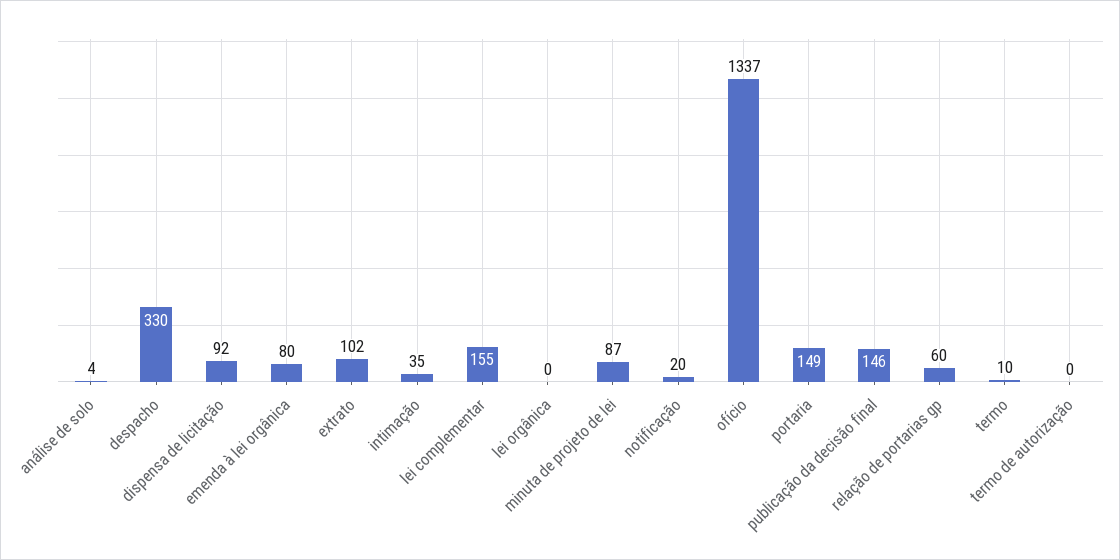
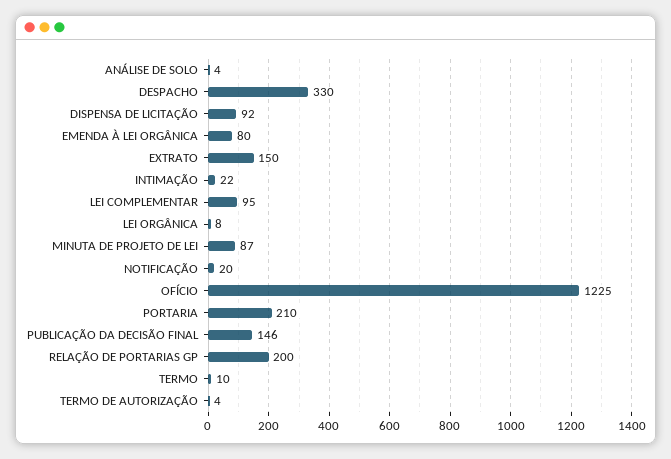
  {
    "análise de solo": 4,
    "despacho": 330,
    "dispensa de licitação": 92,
    "emenda à lei orgânica": 80,
-   "extrato": 102,
+   "extrato": 150,
-   "intimação": 35,
+   "intimação": 22,
-   "lei complementar": 155,
+   "lei complementar": 95,
-   "lei orgânica": 0,
+   "lei orgânica": 8,
    "minuta de projeto de lei": 87,
    "notificação": 20,
-   "ofício": 1337,
+   "ofício": 1225,
-   "portaria": 149,
+   "portaria": 210,
    "publicação da decisão final": 146,
-   "relação de portarias gp": 60,
+   "relação de portarias gp": 200,
    "termo": 10,
-   "termo de autorização": 0
+   "termo de autorização": 4
  }

